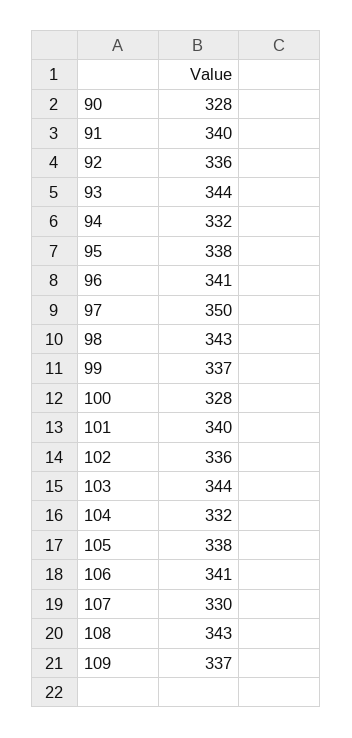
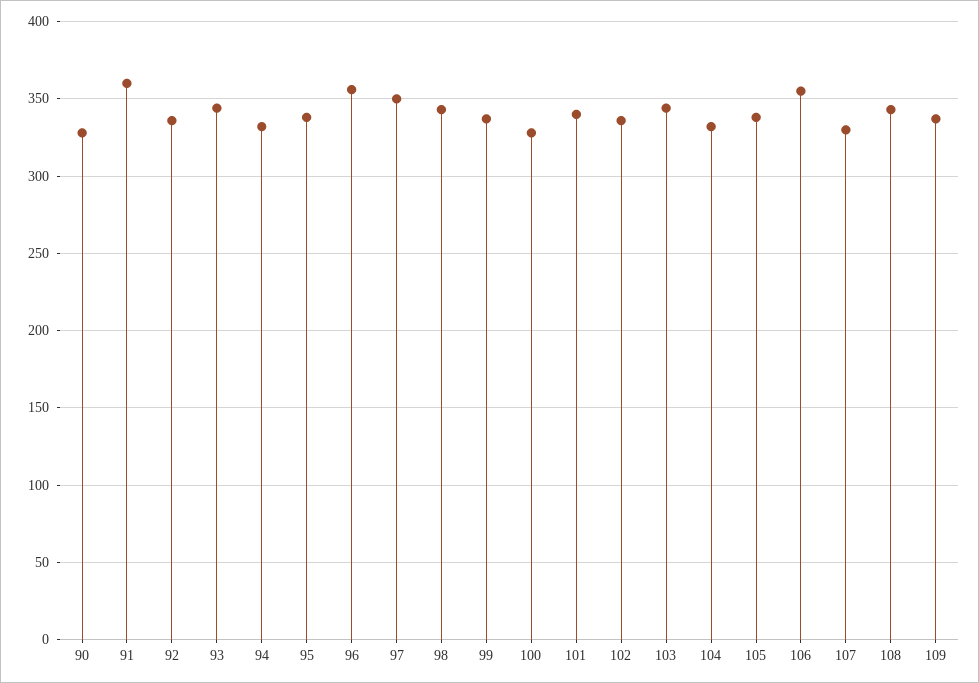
  {
    "90": 328,
-   "91": 340,
+   "91": 360,
    "92": 336,
    "93": 344,
    "94": 332,
    "95": 338,
-   "96": 341,
+   "96": 355,
    "97": 350,
    "98": 343,
    "99": 337,
    "100": 328,
    "101": 340,
    "102": 336,
    "103": 344,
    "104": 332,
    "105": 338,
-   "106": 341,
+   "106": 355,
    "107": 330,
    "108": 343,
    "109": 337
  }

